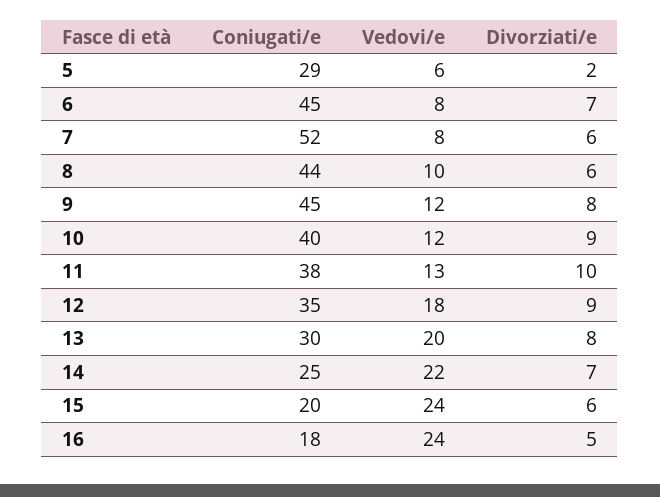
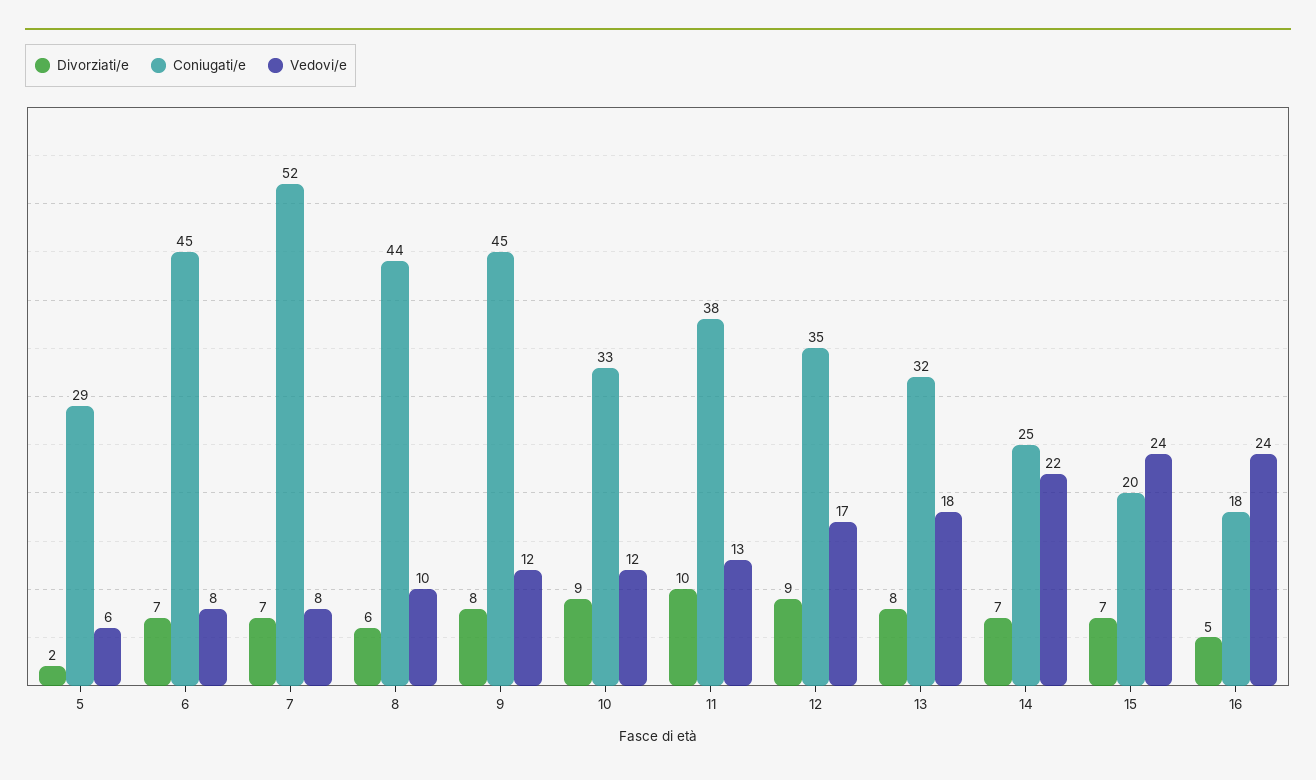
  {
    "Coniugati/e": {
      "5": 29,
      "6": 45,
      "7": 52,
      "8": 44,
      "9": 45,
-     "10": 40,
+     "10": 33,
      "11": 38,
      "12": 35,
-     "13": 30,
+     "13": 32,
      "14": 25,
      "15": 20,
      "16": 18
    },
    "Vedovi/e": {
      "5": 6,
      "6": 8,
      "7": 8,
      "8": 10,
      "9": 12,
      "10": 12,
      "11": 13,
-     "12": 18,
+     "12": 17,
-     "13": 20,
+     "13": 18,
      "14": 22,
      "15": 24,
      "16": 24
    },
    "Divorziati/e": {
      "5": 2,
      "6": 7,
-     "7": 6,
+     "7": 7,
      "8": 6,
      "9": 8,
      "10": 9,
      "11": 10,
      "12": 9,
      "13": 8,
      "14": 7,
-     "15": 6,
+     "15": 7,
      "16": 5
    }
  }

